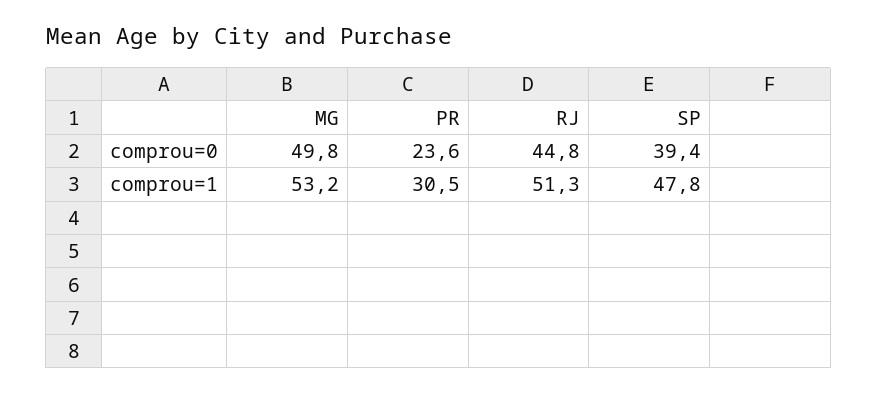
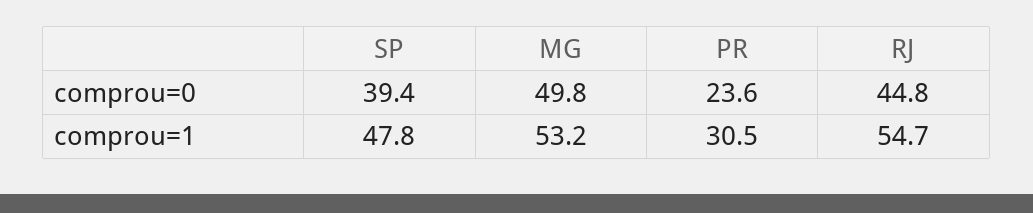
  {
    "MG": {
      "comprou=0": 49.8,
      "comprou=1": 53.2
    },
    "PR": {
      "comprou=0": 23.6,
      "comprou=1": 30.5
    },
    "RJ": {
      "comprou=0": 44.8,
-     "comprou=1": 51.3
+     "comprou=1": 54.7
    },
    "SP": {
      "comprou=0": 39.4,
      "comprou=1": 47.8
    }
  }

